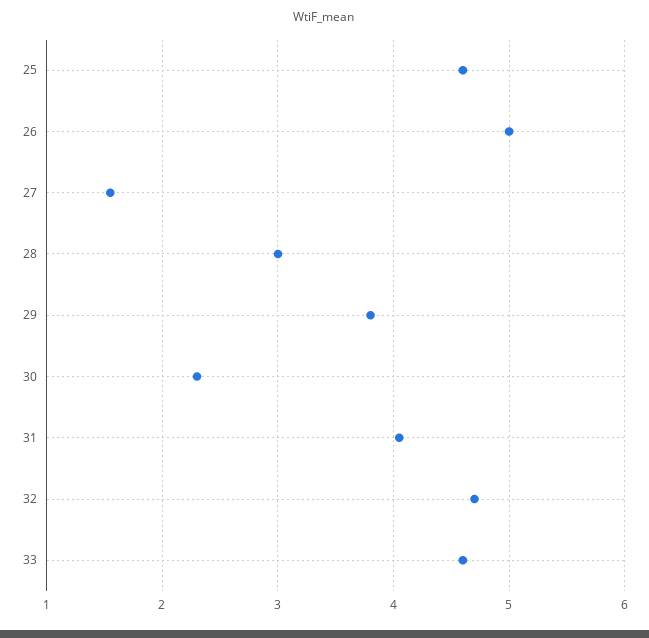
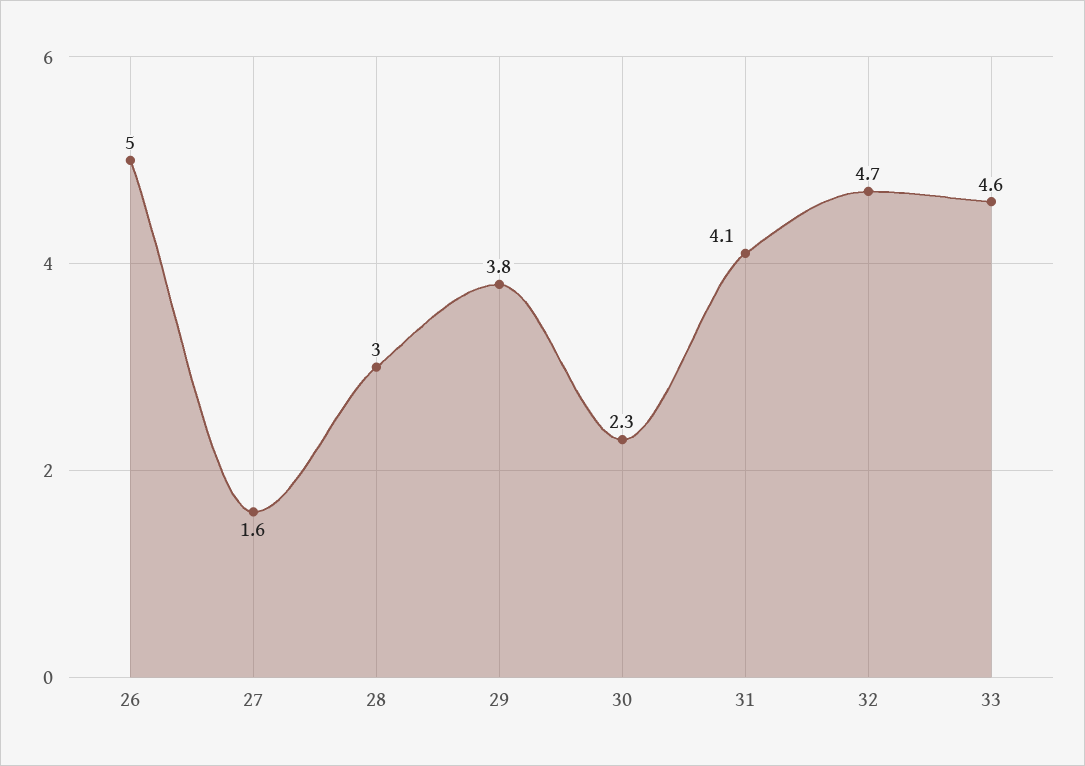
  {
-   "25": 4.6,
    "26": 5,
    "27": 1.6,
    "28": 3,
    "29": 3.8,
    "30": 2.3,
    "31": 4.1,
    "32": 4.7,
    "33": 4.6
  }

